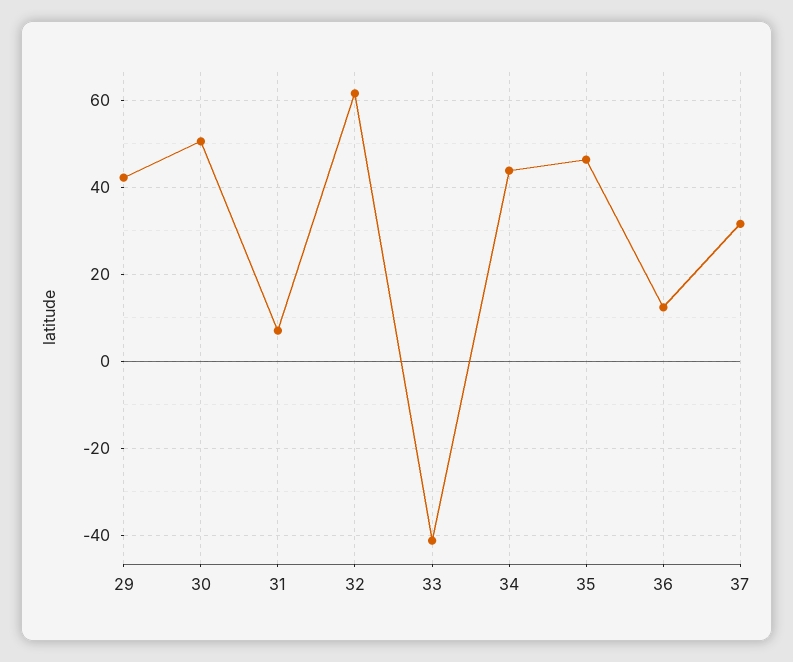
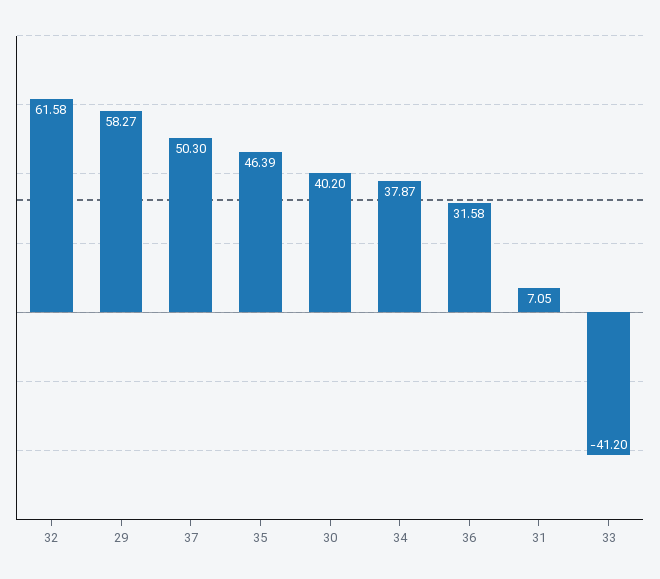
  {
-   "29": 42,
+   "29": 58.27,
-   "30": 50,
+   "30": 40.2,
    "31": 7.05,
    "32": 61.58,
    "33": -41.2,
-   "34": 44,
+   "34": 37.87,
    "35": 46.39,
-   "36": 12,
+   "36": 31.58,
-   "37": 32
+   "37": 50.3
  }

